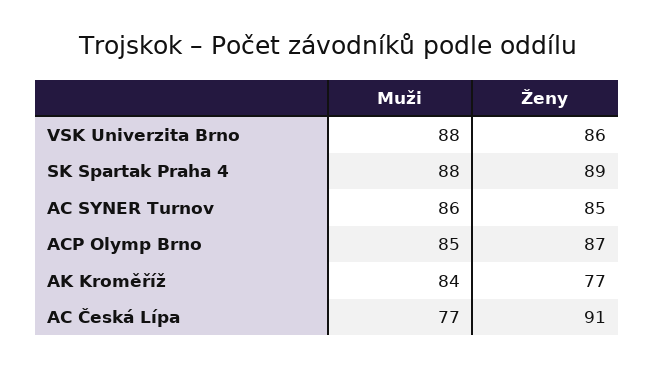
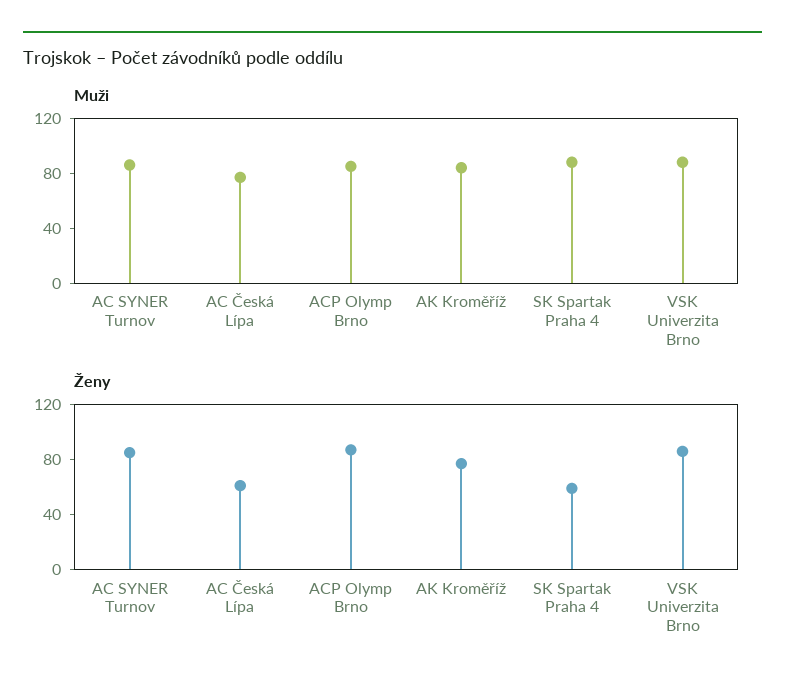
  {
    "Muži": {
      "VSK Univerzita Brno": 88,
      "SK Spartak Praha 4": 88,
      "AC SYNER Turnov": 86,
      "ACP Olymp Brno": 85,
      "AK Kroměříž": 84,
      "AC Česká Lípa": 77
    },
    "Ženy": {
      "VSK Univerzita Brno": 86,
-     "SK Spartak Praha 4": 89,
+     "SK Spartak Praha 4": 60,
      "AC SYNER Turnov": 85,
      "ACP Olymp Brno": 87,
      "AK Kroměříž": 77,
-     "AC Česká Lípa": 91
+     "AC Česká Lípa": 60
    }
  }

